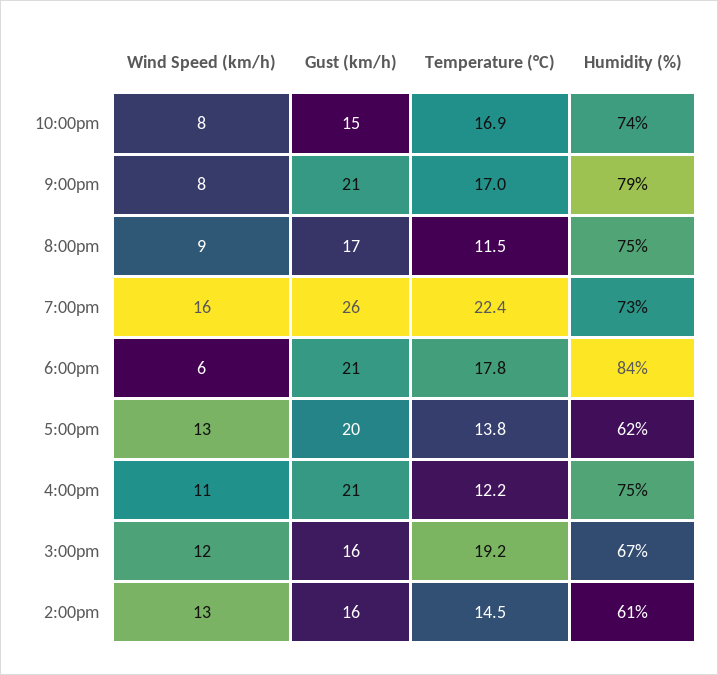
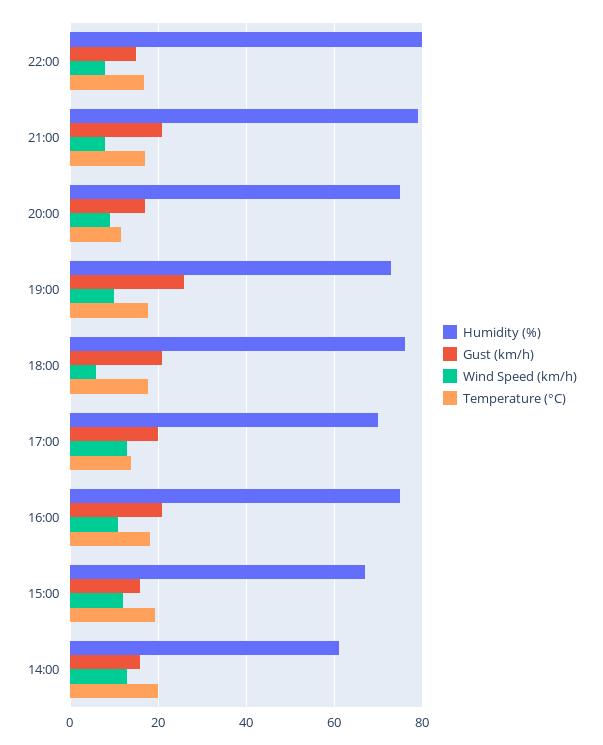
  {
    "Wind Speed (km/h)": {
      "10:00pm": 8,
      "9:00pm": 8,
      "8:00pm": 9,
-     "7:00pm": 16,
+     "7:00pm": 10,
      "6:00pm": 6,
      "5:00pm": 13,
      "4:00pm": 11,
      "3:00pm": 12,
      "2:00pm": 13
    },
    "Gust (km/h)": {
      "10:00pm": 15,
      "9:00pm": 21,
      "8:00pm": 17,
      "7:00pm": 26,
      "6:00pm": 21,
      "5:00pm": 20,
      "4:00pm": 21,
      "3:00pm": 16,
      "2:00pm": 16
    },
    "Temperature (°C)": {
      "10:00pm": 16.9,
      "9:00pm": 17,
      "8:00pm": 11.5,
-     "7:00pm": 22.4,
+     "7:00pm": 18,
      "6:00pm": 17.8,
      "5:00pm": 13.8,
-     "4:00pm": 12.2,
+     "4:00pm": 18,
      "3:00pm": 19.2,
-     "2:00pm": 14.5
+     "2:00pm": 20
    },
    "Humidity (%)": {
-     "10:00pm": 74,
+     "10:00pm": 80,
      "9:00pm": 79,
      "8:00pm": 75,
      "7:00pm": 73,
-     "6:00pm": 84,
+     "6:00pm": 76,
-     "5:00pm": 62,
+     "5:00pm": 70,
      "4:00pm": 75,
      "3:00pm": 67,
      "2:00pm": 61
    }
  }

